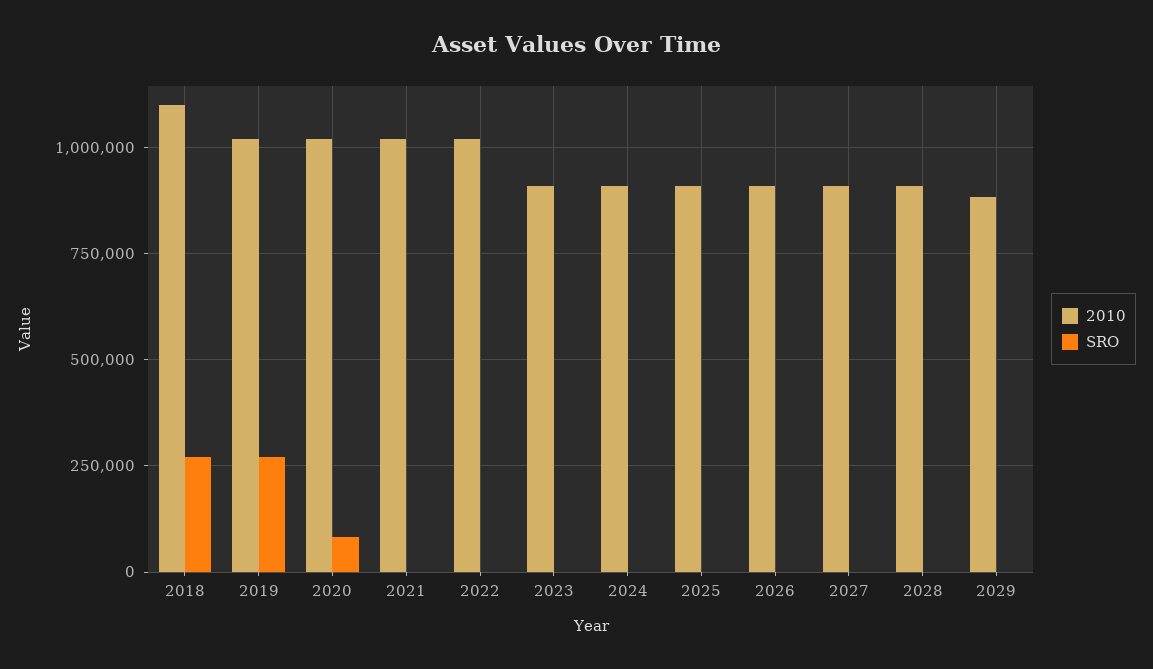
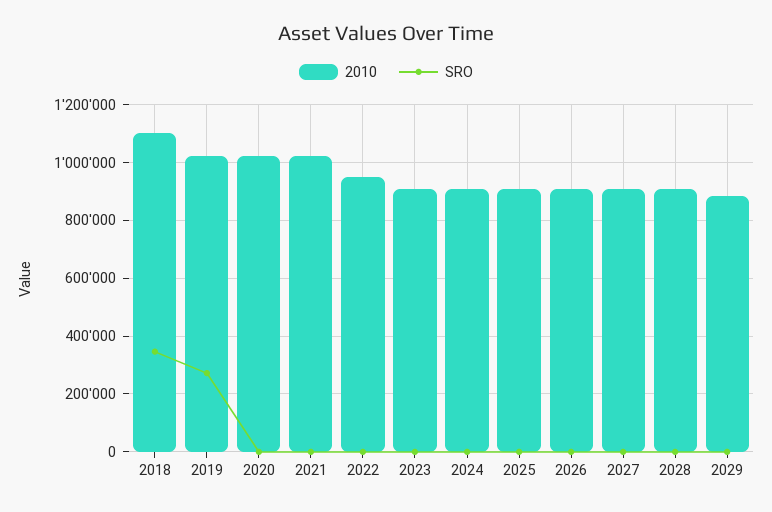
  {
    "2010": {
      "2018": 1100000,
      "2019": 1025000,
      "2020": 1025000,
      "2021": 1025000,
-     "2022": 1025000,
+     "2022": 950000,
      "2023": 900000,
      "2024": 900000,
      "2025": 900000,
      "2026": 900000,
      "2027": 900000,
      "2028": 900000,
      "2029": 875000
    },
    "SRO": {
-     "2018": 275000,
+     "2018": 350000,
      "2019": 275000,
-     "2020": 75000,
+     "2020": 0,
      "2021": 0,
      "2022": 0,
      "2023": 0,
      "2024": 0,
      "2025": 0,
      "2026": 0,
      "2027": 0,
      "2028": 0,
      "2029": 0
    }
  }

